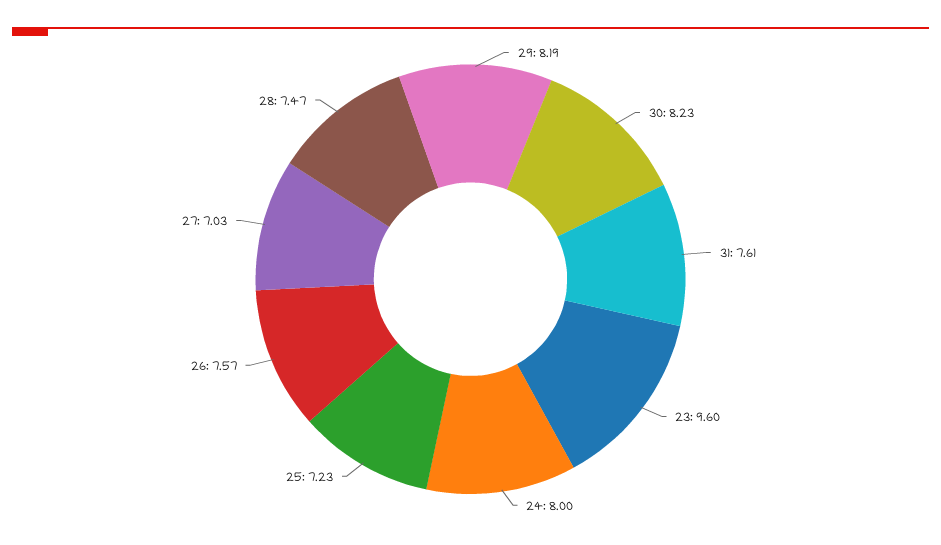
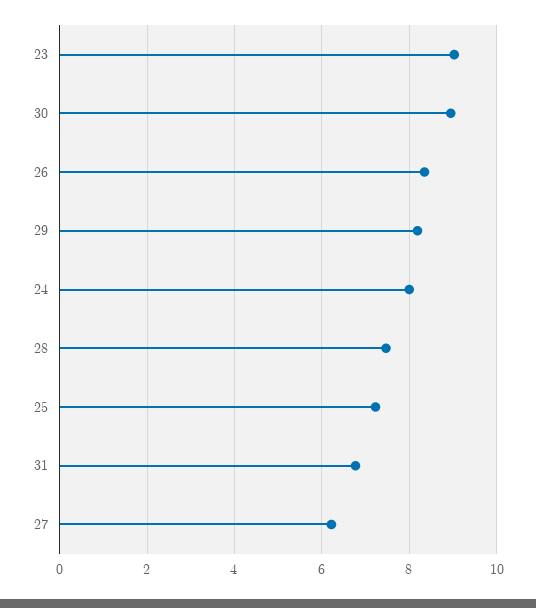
  {
    "29": 8.19,
-   "30": 8.23,
+   "30": 9,
-   "31": 7.61,
+   "31": 6.8,
-   "23": 9.6,
+   "23": 9,
    "24": 8,
    "25": 7.23,
-   "26": 7.57,
+   "26": 8.4,
-   "27": 7.03,
+   "27": 6.2,
    "28": 7.47
  }

